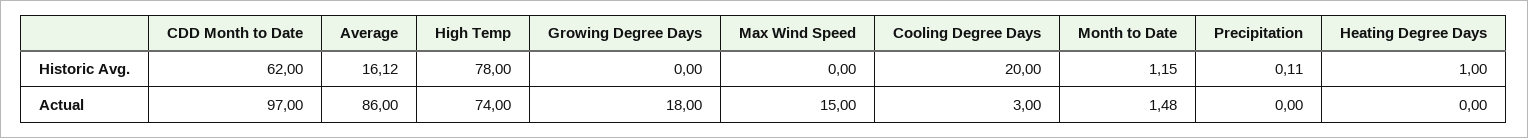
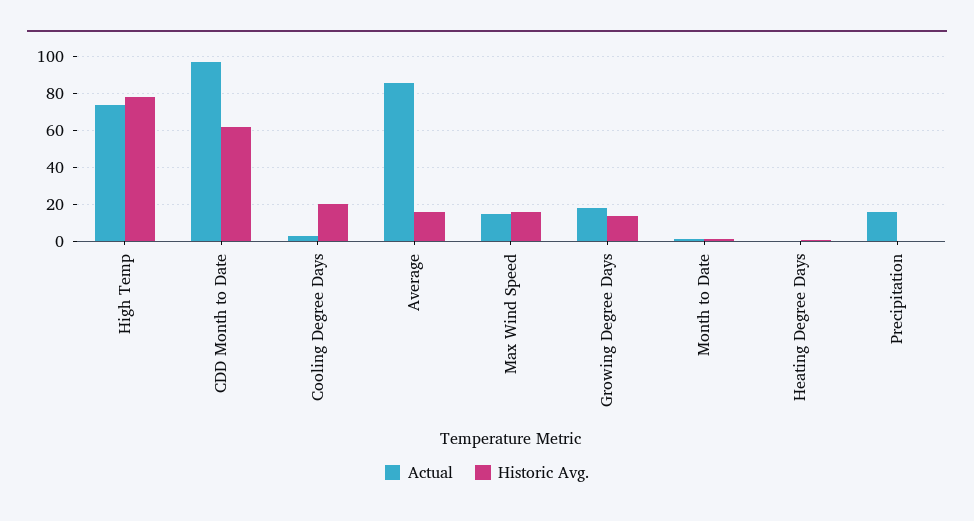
  {
    "Historic Avg.": {
      "CDD Month to Date": 62,
      "Average": 16.12,
      "High Temp": 78,
-     "Growing Degree Days": 0,
+     "Growing Degree Days": 15,
-     "Max Wind Speed": 0,
+     "Max Wind Speed": 15,
      "Cooling Degree Days": 20,
      "Month to Date": 1.15,
      "Precipitation": 0.11,
      "Heating Degree Days": 1
    },
    "Actual": {
      "CDD Month to Date": 97,
      "Average": 86,
      "High Temp": 74,
      "Growing Degree Days": 18,
      "Max Wind Speed": 15,
      "Cooling Degree Days": 3,
      "Month to Date": 1.48,
-     "Precipitation": 0,
+     "Precipitation": 15,
      "Heating Degree Days": 0
    }
  }

